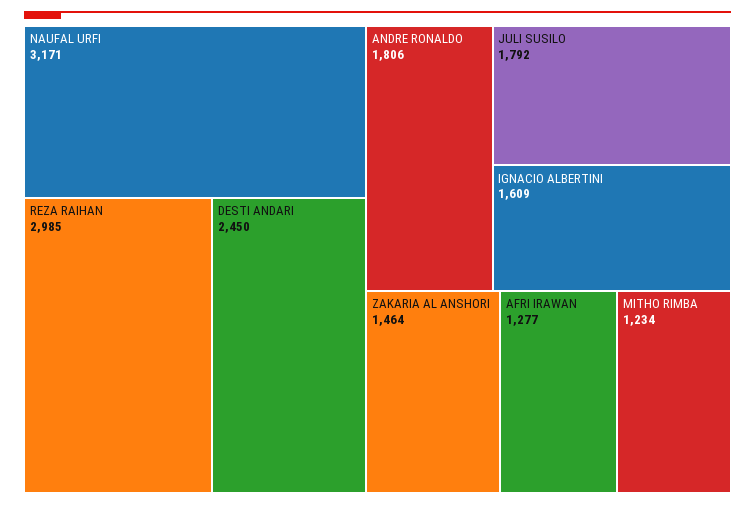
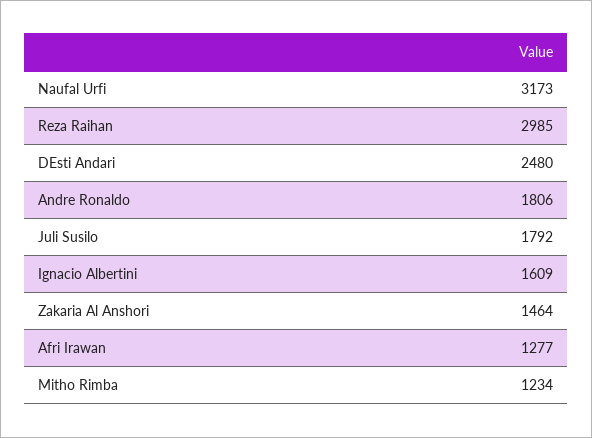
  {
-   "NAUFAL URFI": 3171,
+   "NAUFAL URFI": 3173,
    "REZA RAIHAN": 2985,
-   "DESTI ANDARI": 2450,
+   "DESTI ANDARI": 2480,
    "ANDRE RONALDO": 1806,
    "JULI SUSILO": 1792,
    "IGNACIO ALBERTINI": 1609,
    "ZAKARIA AL ANSHORI": 1464,
    "AFRI IRAWAN": 1277,
    "MITHO RIMBA": 1234
  }

